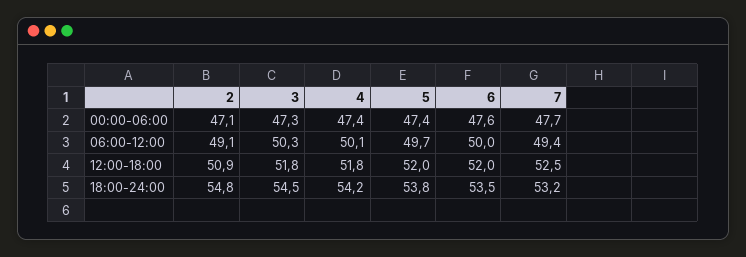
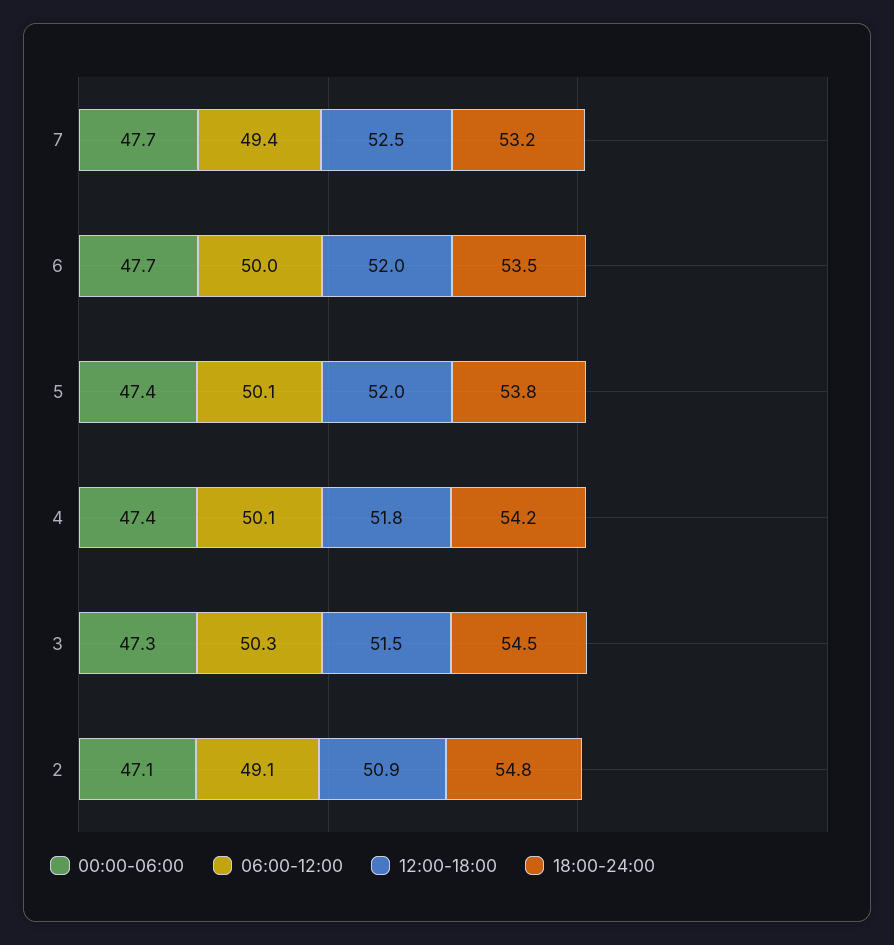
  {
    "00:00-06:00": {
      "2": 47.1,
      "3": 47.3,
      "4": 47.4,
      "5": 47.4,
-     "6": 47.6,
+     "6": 47.7,
      "7": 47.7
    },
    "06:00-12:00": {
      "2": 49.1,
      "3": 50.3,
      "4": 50.1,
-     "5": 49.7,
+     "5": 50.1,
      "6": 50,
      "7": 49.4
    },
    "12:00-18:00": {
      "2": 50.9,
-     "3": 51.8,
+     "3": 51.5,
      "4": 51.8,
      "5": 52,
      "6": 52,
      "7": 52.5
    },
    "18:00-24:00": {
      "2": 54.8,
      "3": 54.5,
      "4": 54.2,
      "5": 53.8,
      "6": 53.5,
      "7": 53.2
    }
  }

